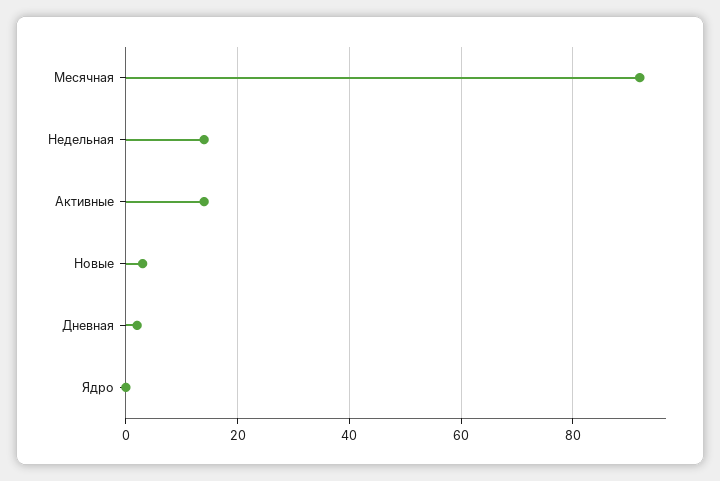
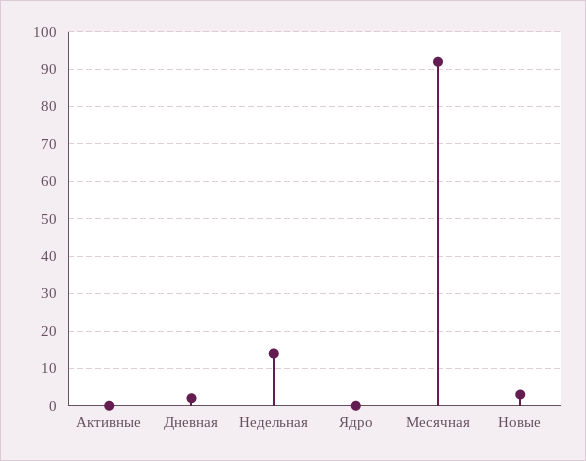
  {
    "Месячная": 90,
    "Недельная": 15,
-   "Активные": 15,
+   "Активные": 0,
    "Новые": 5,
    "Дневная": 0,
    "Ядро": 0
  }

